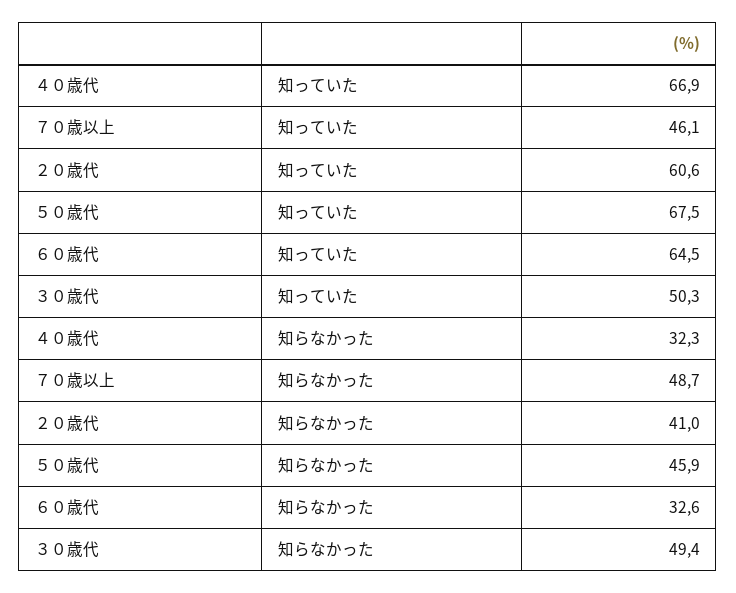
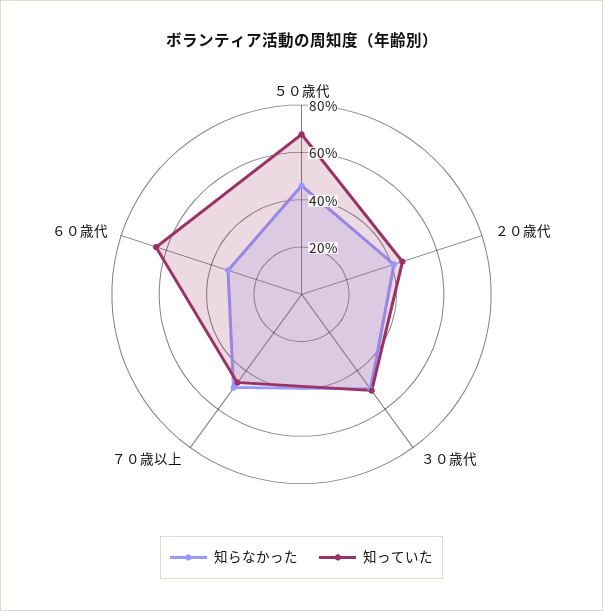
  {
    "知っていた": {
-     "４０歳代": 66.9,
      "７０歳以上": 46.1,
-     "２０歳代": 60.6,
+     "２０歳代": 45,
      "５０歳代": 67.5,
      "６０歳代": 64.5,
      "３０歳代": 50.3
    },
    "知らなかった": {
-     "４０歳代": 32.3,
      "７０歳以上": 48.7,
      "２０歳代": 41,
      "５０歳代": 45.9,
      "６０歳代": 32.6,
      "３０歳代": 49.4
    }
  }

